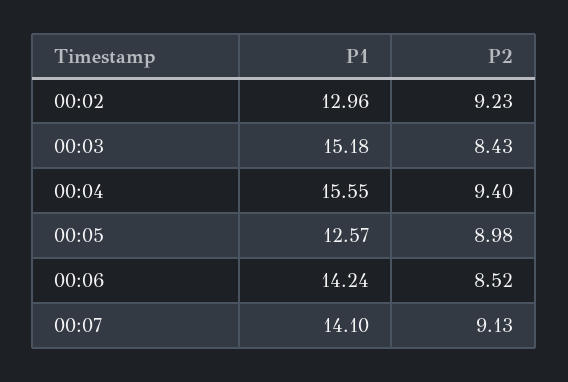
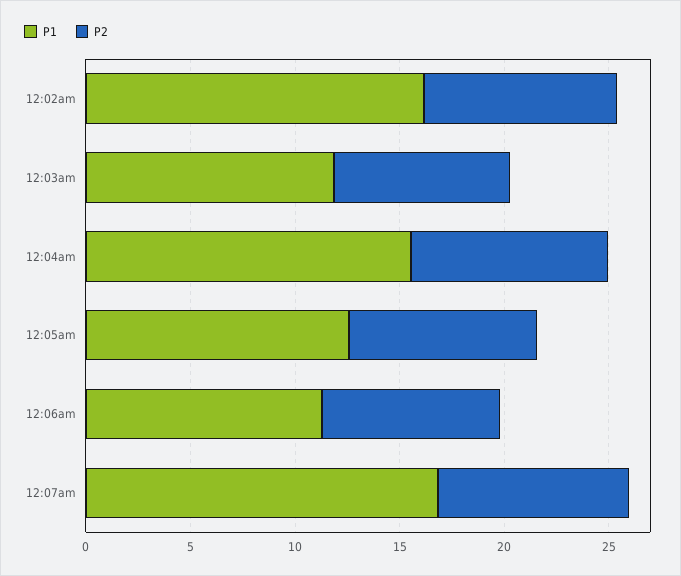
  {
    "P1": {
-     "00:02": 12.96,
+     "00:02": 16,
-     "00:03": 15.18,
+     "00:03": 12,
      "00:04": 15.55,
      "00:05": 12.57,
-     "00:06": 14.24,
+     "00:06": 11,
-     "00:07": 14.1
+     "00:07": 17
    },
    "P2": {
      "00:02": 9.23,
      "00:03": 8.43,
      "00:04": 9.4,
      "00:05": 8.98,
      "00:06": 8.52,
      "00:07": 9.13
    }
  }

